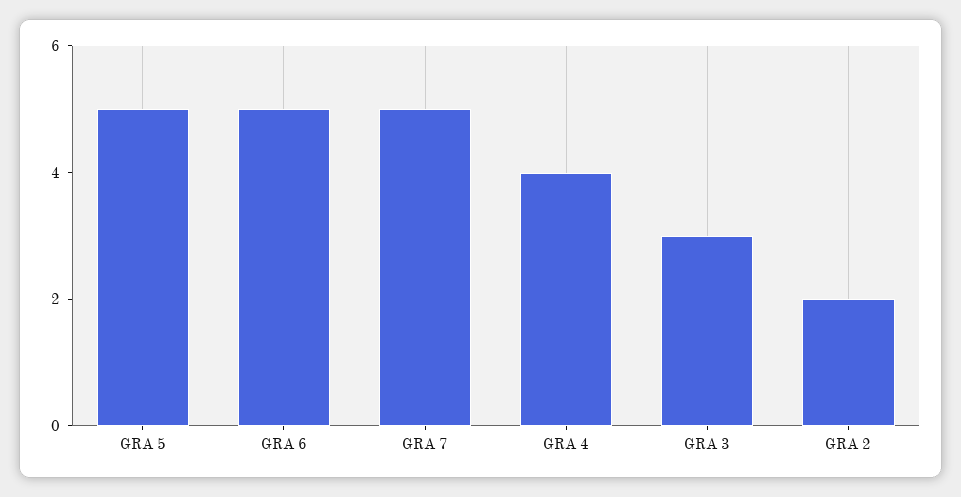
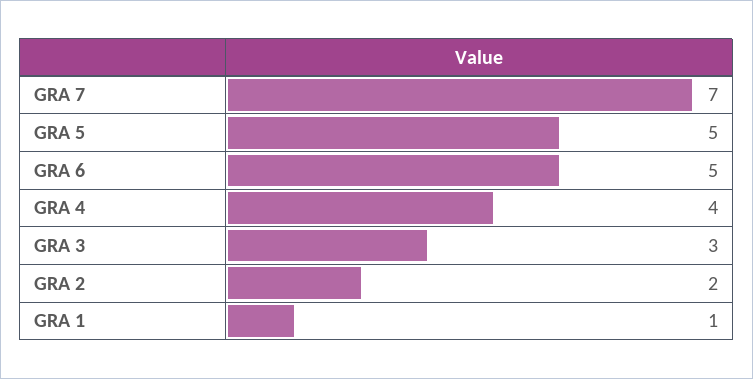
  {
    "GRA 5": 5,
    "GRA 6": 5,
-   "GRA 7": 5,
+   "GRA 7": 7,
    "GRA 4": 4,
    "GRA 3": 3,
-   "GRA 2": 2
+   "GRA 2": 2,
+   "GRA 1": 1
  }

